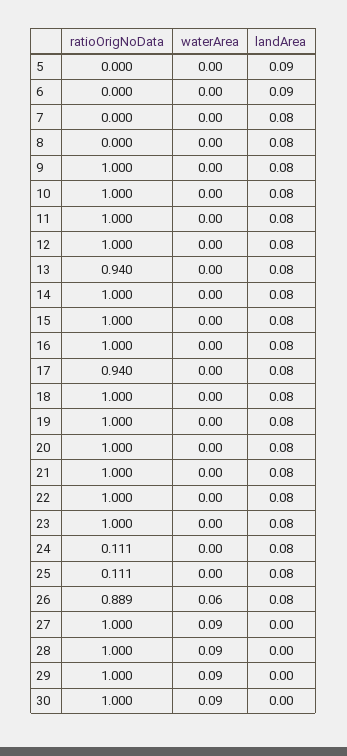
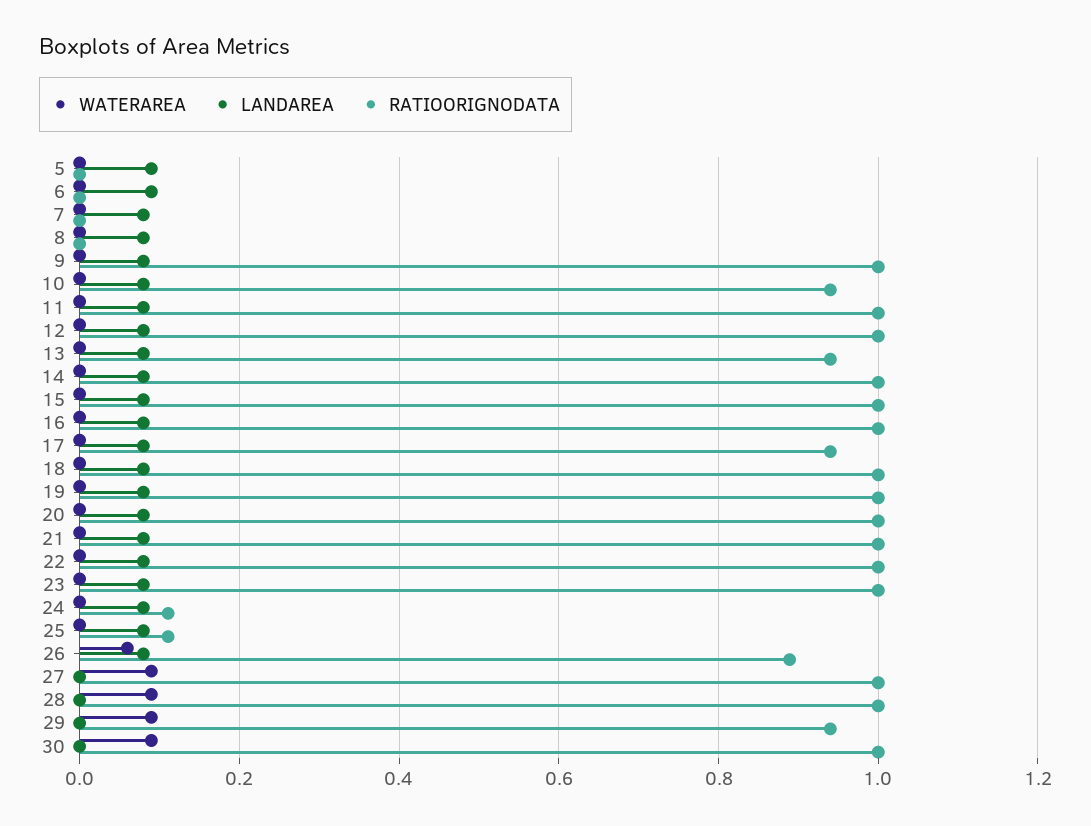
  {
    "ratioOrigNoData": {
      "5": 0,
      "6": 0,
      "7": 0,
      "8": 0,
      "9": 1,
-     "10": 1,
+     "10": 0.94,
      "11": 1,
      "12": 1,
      "13": 0.94,
      "14": 1,
      "15": 1,
      "16": 1,
      "17": 0.94,
      "18": 1,
      "19": 1,
      "20": 1,
      "21": 1,
      "22": 1,
      "23": 1,
      "24": 0.111,
      "25": 0.111,
      "26": 0.889,
      "27": 1,
      "28": 1,
-     "29": 1,
+     "29": 0.94,
      "30": 1
    },
    "waterArea": {
      "5": 0,
      "6": 0,
      "7": 0,
      "8": 0,
      "9": 0,
      "10": 0,
      "11": 0,
      "12": 0,
      "13": 0,
      "14": 0,
      "15": 0,
      "16": 0,
      "17": 0,
      "18": 0,
      "19": 0,
      "20": 0,
      "21": 0,
      "22": 0,
      "23": 0,
      "24": 0,
      "25": 0,
      "26": 0.06,
      "27": 0.09,
      "28": 0.09,
      "29": 0.09,
      "30": 0.09
    },
    "landArea": {
      "5": 0.09,
      "6": 0.09,
      "7": 0.08,
      "8": 0.08,
      "9": 0.08,
      "10": 0.08,
      "11": 0.08,
      "12": 0.08,
      "13": 0.08,
      "14": 0.08,
      "15": 0.08,
      "16": 0.08,
      "17": 0.08,
      "18": 0.08,
      "19": 0.08,
      "20": 0.08,
      "21": 0.08,
      "22": 0.08,
      "23": 0.08,
      "24": 0.08,
      "25": 0.08,
      "26": 0.08,
      "27": 0,
      "28": 0,
      "29": 0,
      "30": 0
    }
  }

